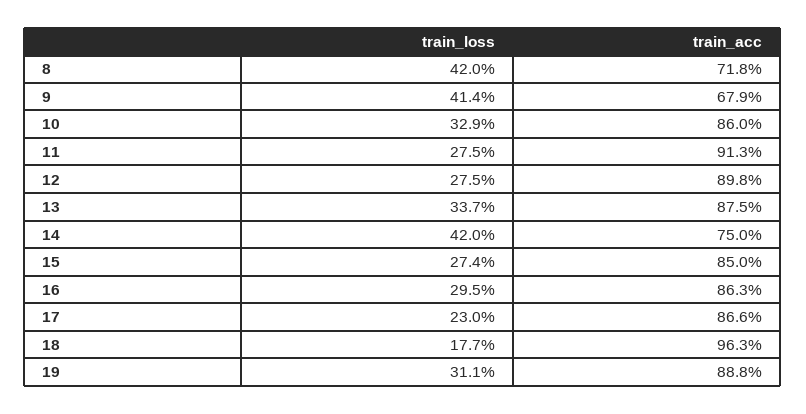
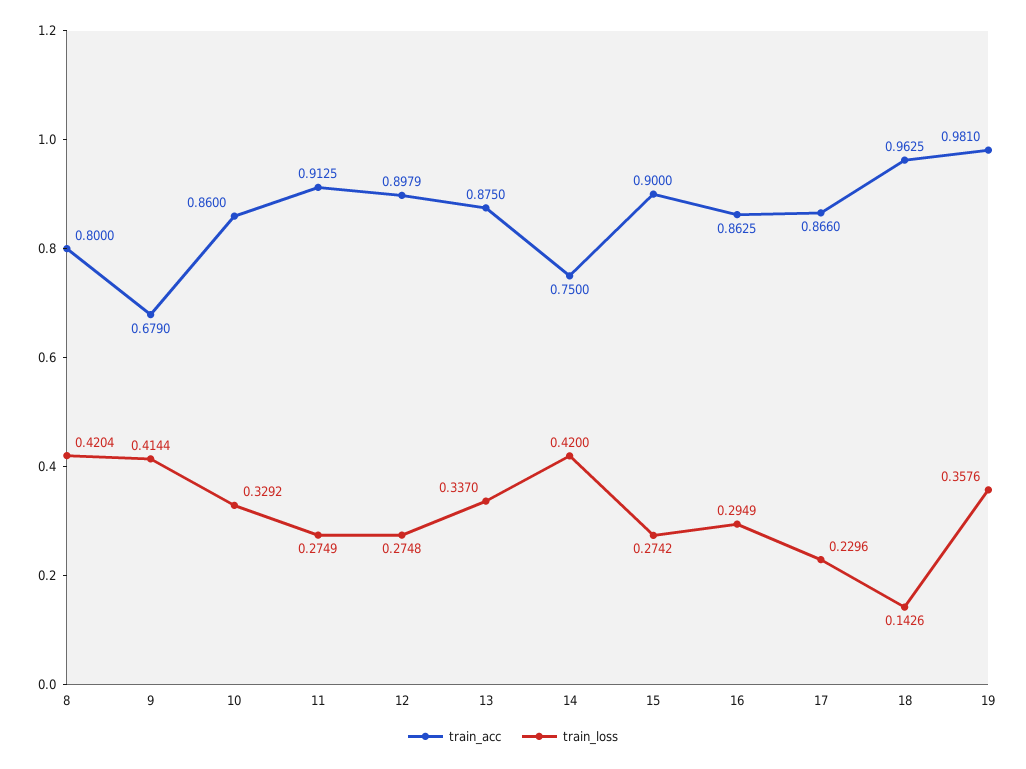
  {
    "train_loss": {
      "8": 0.4204,
      "9": 0.4144,
      "10": 0.3292,
      "11": 0.2749,
      "12": 0.2748,
      "13": 0.337,
      "14": 0.42,
      "15": 0.2742,
      "16": 0.2949,
      "17": 0.2296,
-     "18": 0.177,
+     "18": 0.1426,
-     "19": 0.311
+     "19": 0.3576
    },
    "train_acc": {
-     "8": 0.718,
+     "8": 0.8,
      "9": 0.679,
      "10": 0.86,
      "11": 0.9125,
      "12": 0.8979,
      "13": 0.875,
      "14": 0.75,
-     "15": 0.85,
+     "15": 0.9,
      "16": 0.8625,
      "17": 0.866,
      "18": 0.9625,
-     "19": 0.888
+     "19": 0.981
    }
  }

